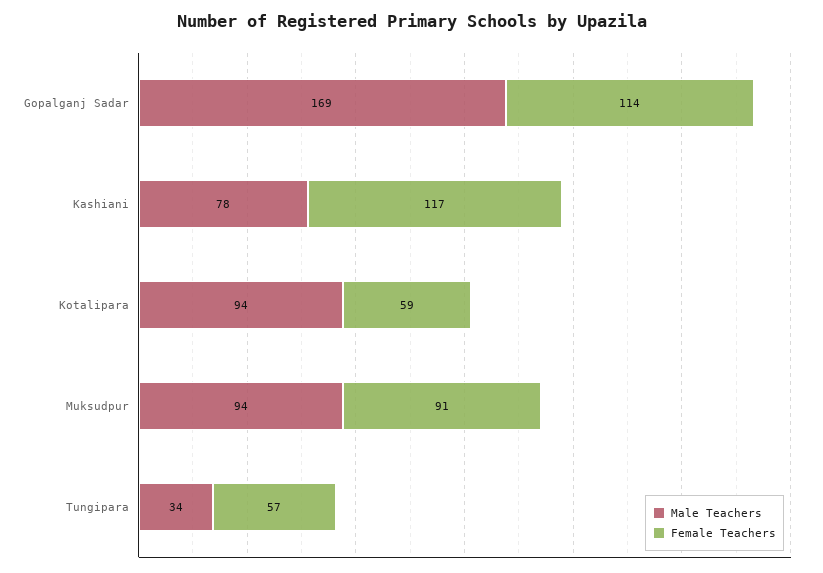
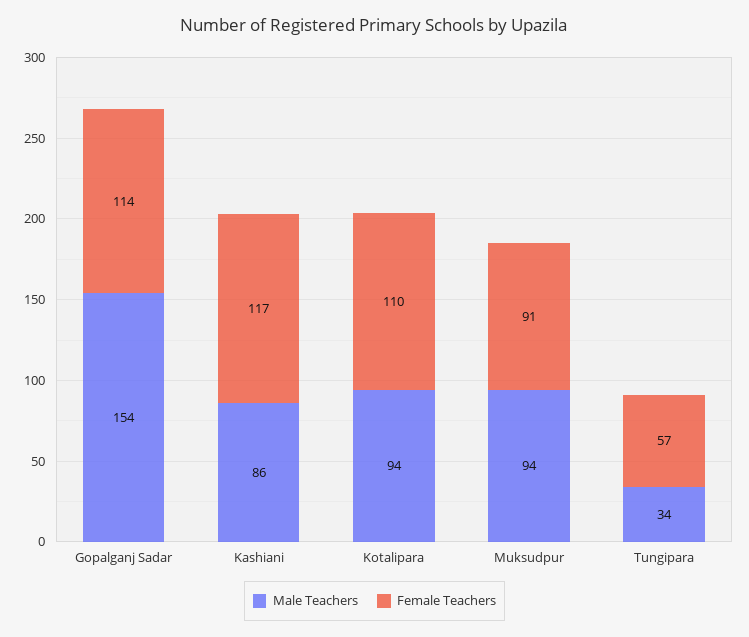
  {
    "Male Teachers": {
-     "Gopalganj Sadar": 169,
+     "Gopalganj Sadar": 154,
-     "Kashiani": 78,
+     "Kashiani": 86,
      "Kotalipara": 94,
      "Muksudpur": 94,
      "Tungipara": 34
    },
    "Female Teachers": {
      "Gopalganj Sadar": 114,
      "Kashiani": 117,
-     "Kotalipara": 59,
+     "Kotalipara": 110,
      "Muksudpur": 91,
      "Tungipara": 57
    }
  }

